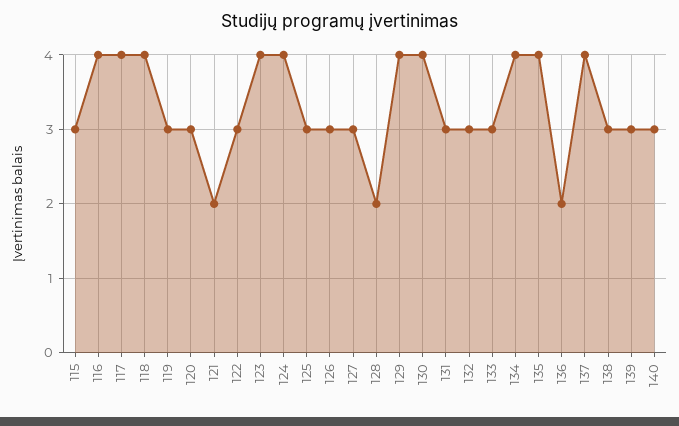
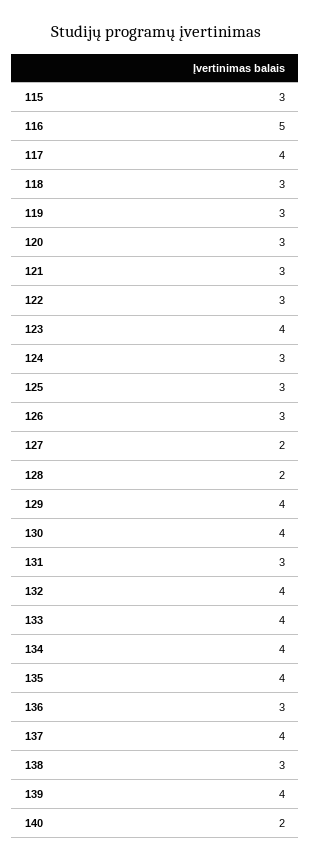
  {
    "115": 3,
-   "116": 4,
+   "116": 5,
    "117": 4,
-   "118": 4,
+   "118": 3,
    "119": 3,
    "120": 3,
-   "121": 2,
+   "121": 3,
    "122": 3,
    "123": 4,
-   "124": 4,
+   "124": 3,
    "125": 3,
    "126": 3,
-   "127": 3,
+   "127": 2,
    "128": 2,
    "129": 4,
    "130": 4,
    "131": 3,
-   "132": 3,
+   "132": 4,
-   "133": 3,
+   "133": 4,
    "134": 4,
    "135": 4,
-   "136": 2,
+   "136": 3,
    "137": 4,
    "138": 3,
-   "139": 3,
+   "139": 4,
-   "140": 3
+   "140": 2
  }

